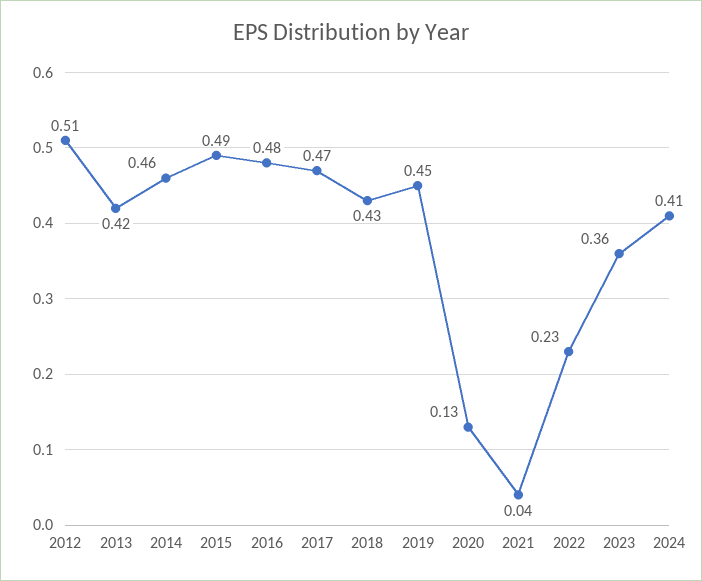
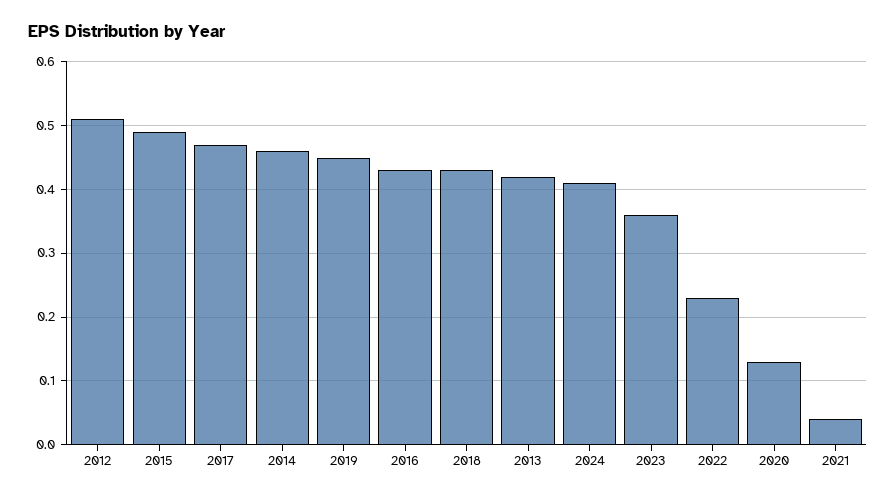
  {
    "2012": 0.51,
    "2013": 0.42,
    "2014": 0.46,
    "2015": 0.49,
-   "2016": 0.48,
+   "2016": 0.43,
    "2017": 0.47,
    "2018": 0.43,
    "2019": 0.45,
    "2020": 0.13,
    "2021": 0.04,
    "2022": 0.23,
    "2023": 0.36,
    "2024": 0.41
  }

